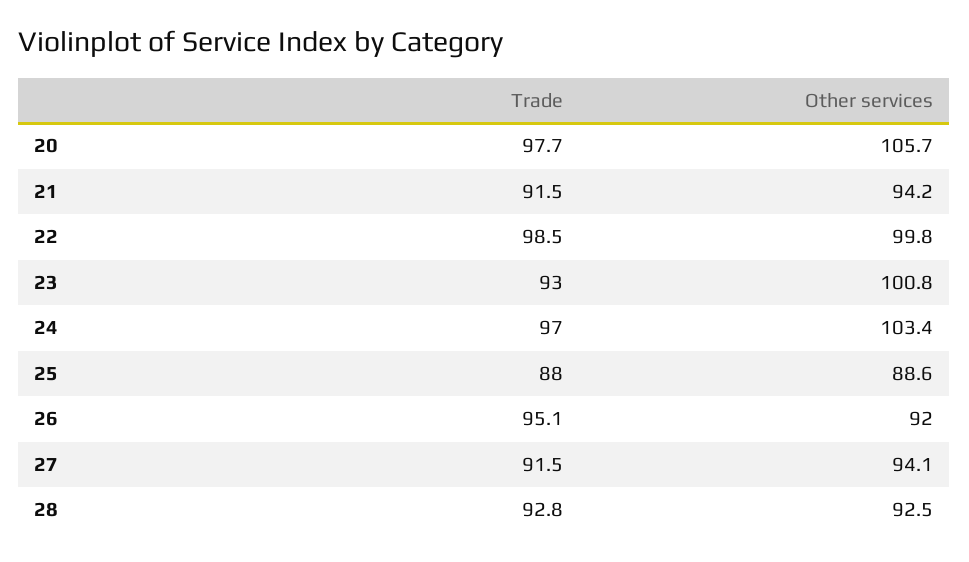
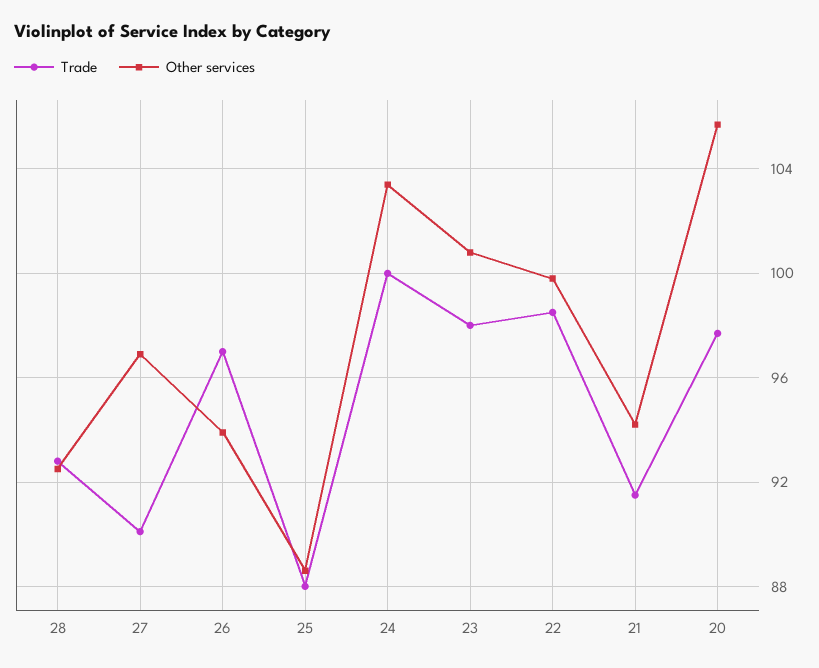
  {
    "Trade": {
      "20": 97.7,
      "21": 91.5,
      "22": 98.5,
-     "23": 93,
+     "23": 98,
-     "24": 97,
+     "24": 100,
      "25": 88,
-     "26": 95.1,
+     "26": 97,
-     "27": 91.5,
+     "27": 90,
      "28": 92.8
    },
    "Other services": {
      "20": 105.7,
      "21": 94.2,
      "22": 99.8,
      "23": 100.8,
      "24": 103.4,
      "25": 88.6,
-     "26": 92,
+     "26": 94,
-     "27": 94.1,
+     "27": 97,
      "28": 92.5
    }
  }

